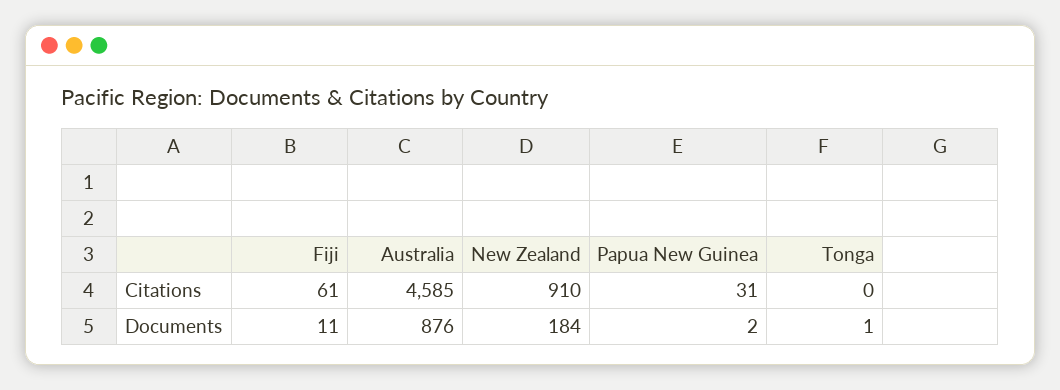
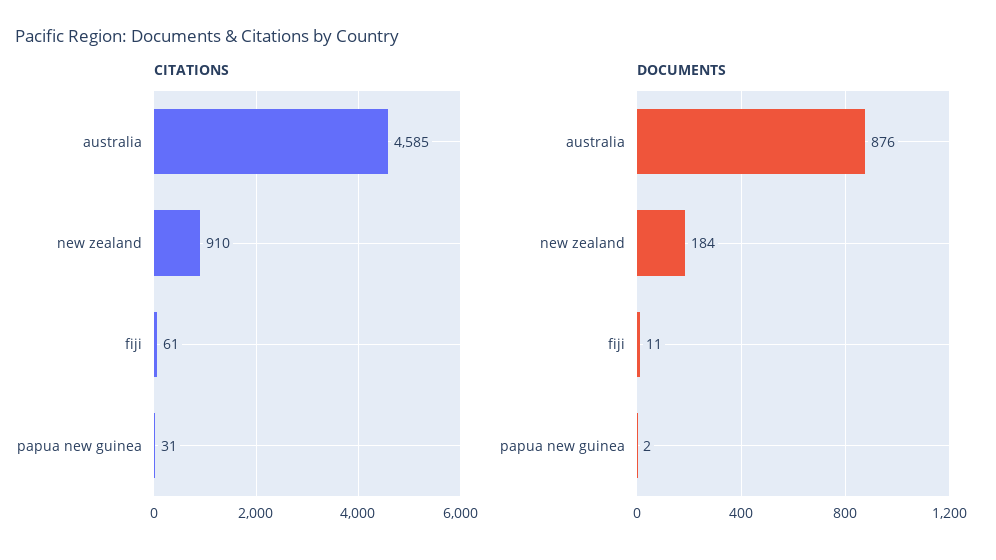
  {
    "Citations": {
      "Fiji": 61,
      "Australia": 4585,
      "New Zealand": 910,
-     "Papua New Guinea": 31,
+     "Papua New Guinea": 31
-     "Tonga": 0
    },
    "Documents": {
      "Fiji": 11,
      "Australia": 876,
      "New Zealand": 184,
-     "Papua New Guinea": 2,
+     "Papua New Guinea": 2
-     "Tonga": 1
    }
  }

